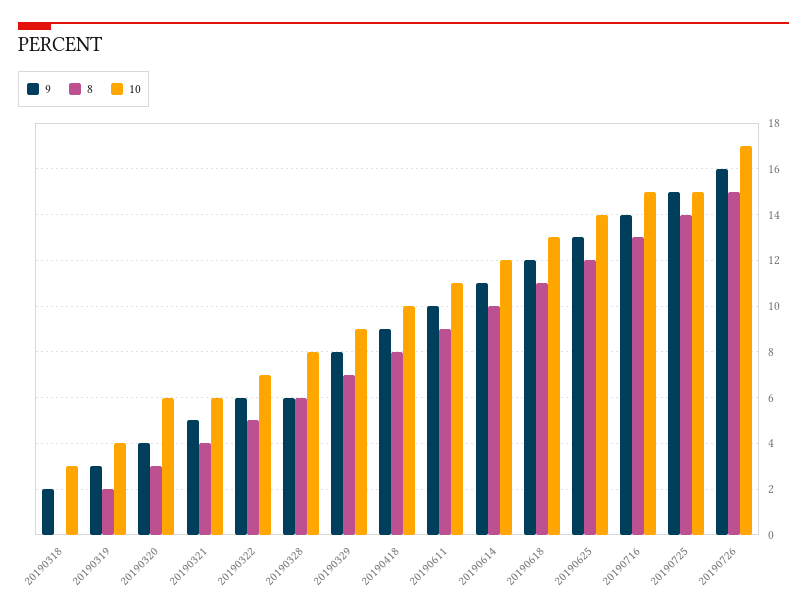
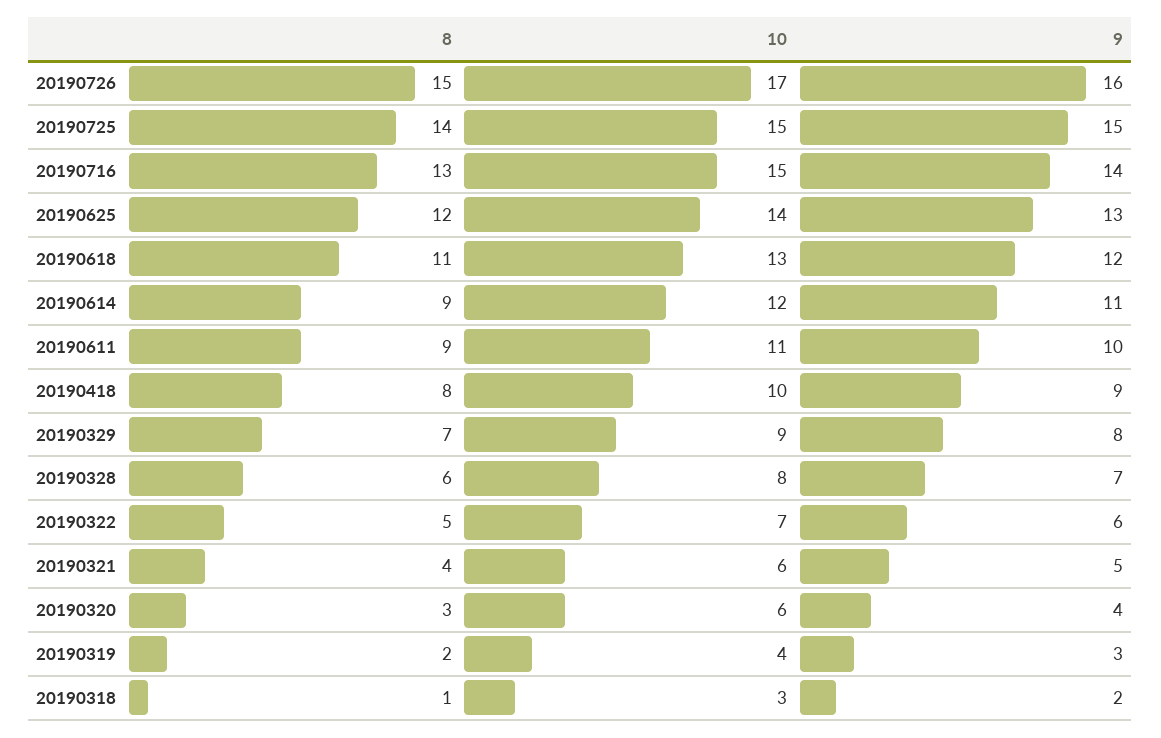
  {
    "9": {
      "20190318": 2,
      "20190319": 3,
      "20190320": 4,
      "20190321": 5,
      "20190322": 6,
-     "20190328": 6,
+     "20190328": 7,
      "20190329": 8,
      "20190418": 9,
      "20190611": 10,
      "20190614": 11,
      "20190618": 12,
      "20190625": 13,
      "20190716": 14,
      "20190725": 15,
      "20190726": 16
    },
    "8": {
-     "20190318": 0,
+     "20190318": 1,
      "20190319": 2,
      "20190320": 3,
      "20190321": 4,
      "20190322": 5,
      "20190328": 6,
      "20190329": 7,
      "20190418": 8,
      "20190611": 9,
-     "20190614": 10,
+     "20190614": 9,
      "20190618": 11,
      "20190625": 12,
      "20190716": 13,
      "20190725": 14,
      "20190726": 15
    },
    "10": {
      "20190318": 3,
      "20190319": 4,
      "20190320": 6,
      "20190321": 6,
      "20190322": 7,
      "20190328": 8,
      "20190329": 9,
      "20190418": 10,
      "20190611": 11,
      "20190614": 12,
      "20190618": 13,
      "20190625": 14,
      "20190716": 15,
      "20190725": 15,
      "20190726": 17
    }
  }

